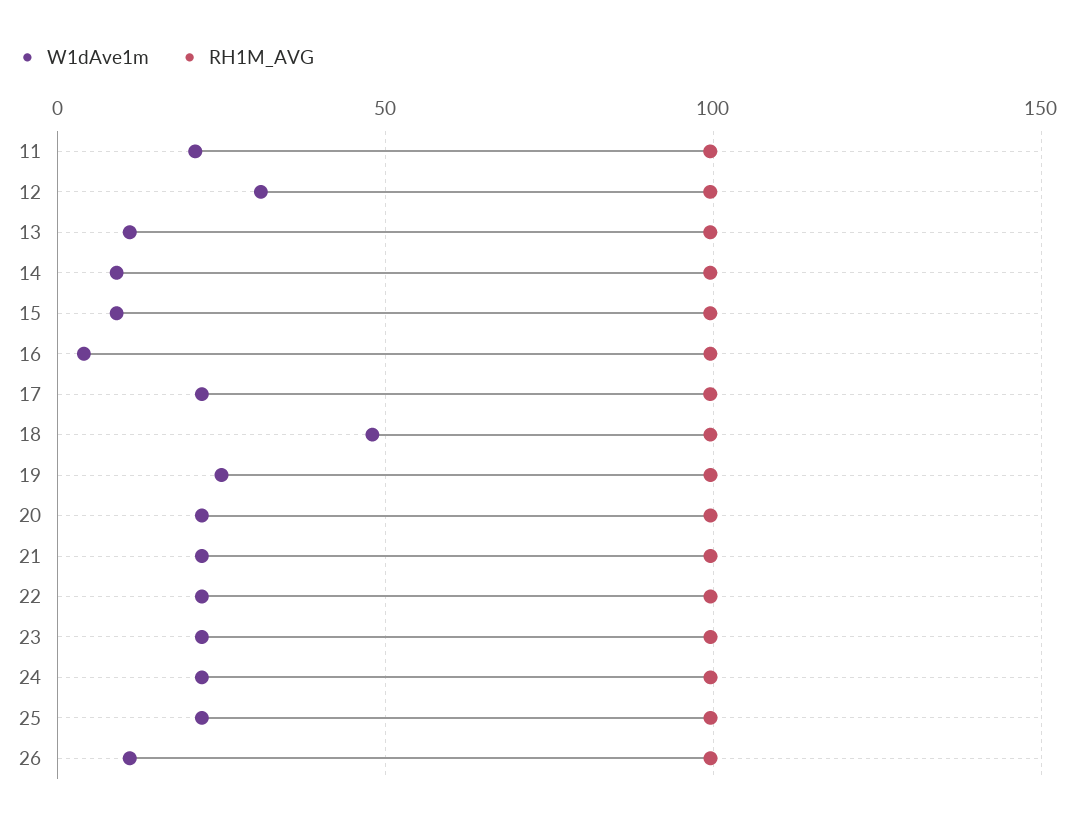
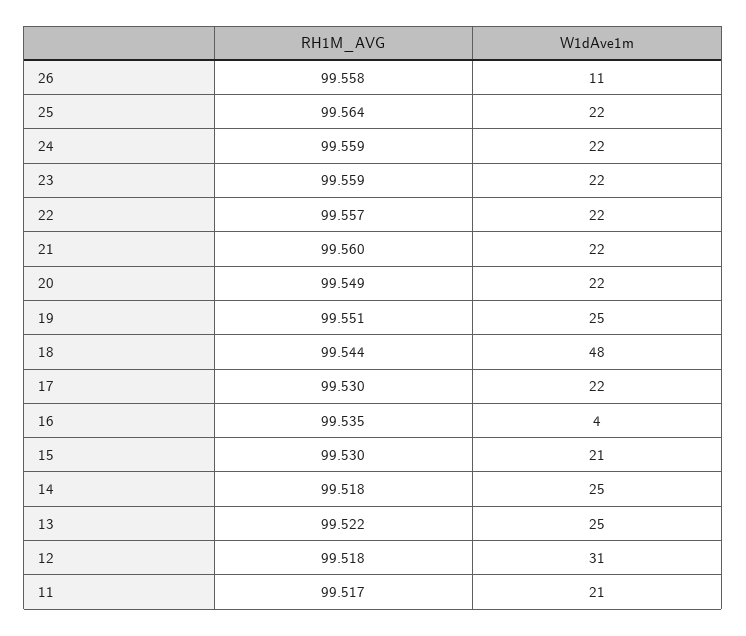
  {
    "W1dAve1m": {
      "11": 21,
      "12": 31,
-     "13": 10,
+     "13": 25,
-     "14": 10,
+     "14": 25,
-     "15": 10,
+     "15": 21,
      "16": 4,
      "17": 22,
      "18": 48,
      "19": 25,
      "20": 22,
      "21": 22,
      "22": 22,
      "23": 22,
      "24": 22,
      "25": 22,
      "26": 11
    },
    "RH1M_AVG": {
      "11": 99.517,
      "12": 99.518,
      "13": 99.522,
      "14": 99.518,
      "15": 99.53,
      "16": 99.535,
      "17": 99.53,
      "18": 99.544,
      "19": 99.551,
      "20": 99.549,
      "21": 99.56,
      "22": 99.557,
      "23": 99.559,
      "24": 99.559,
      "25": 99.564,
      "26": 99.558
    }
  }

